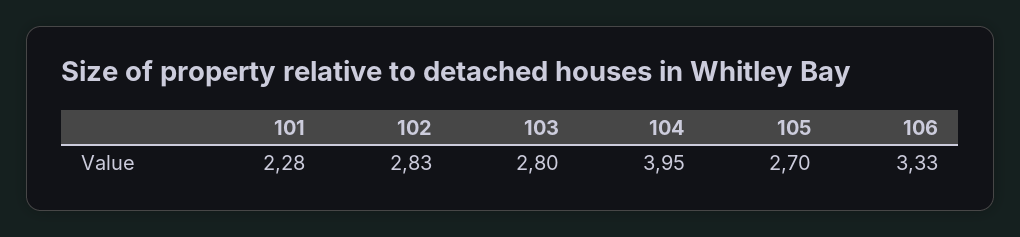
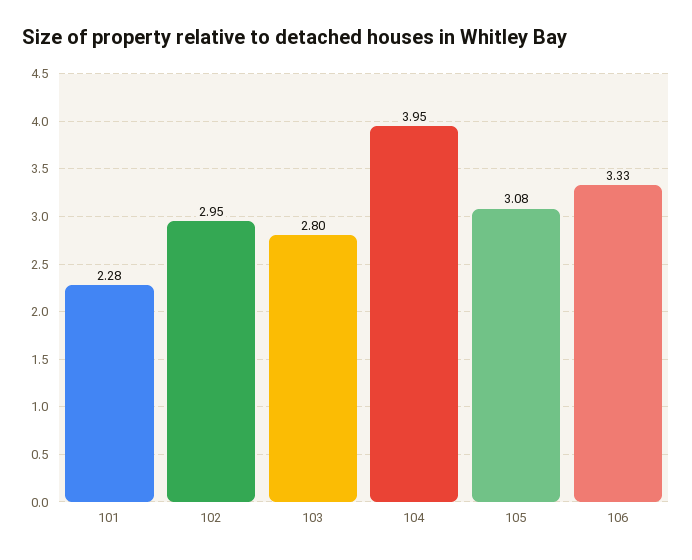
  {
    "101": 2.28,
-   "102": 2.83,
+   "102": 2.95,
    "103": 2.8,
    "104": 3.95,
-   "105": 2.7,
+   "105": 3.08,
    "106": 3.33
  }

